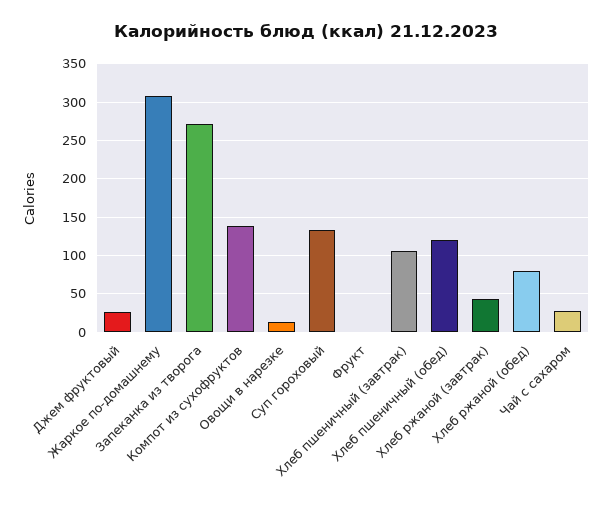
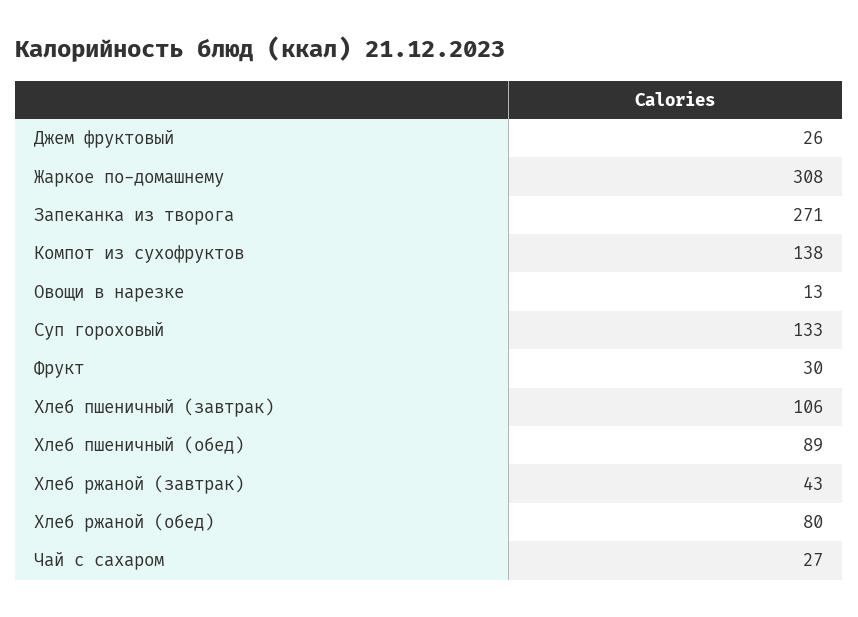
  {
    "Джем фруктовый": 26,
    "Жаркое по-домашнему": 308,
    "Запеканка из творога": 271,
    "Компот из сухофруктов": 138,
    "Овощи в нарезке": 13,
    "Суп гороховый": 133,
-   "Фрукт": 0,
+   "Фрукт": 30,
    "Хлеб пшеничный (завтрак)": 106,
-   "Хлеб пшеничный (обед)": 120,
+   "Хлеб пшеничный (обед)": 89,
    "Хлеб ржаной (завтрак)": 43,
    "Хлеб ржаной (обед)": 80,
    "Чай с сахаром": 27
  }

